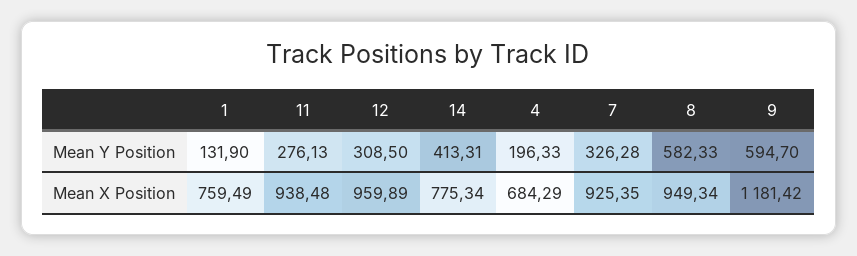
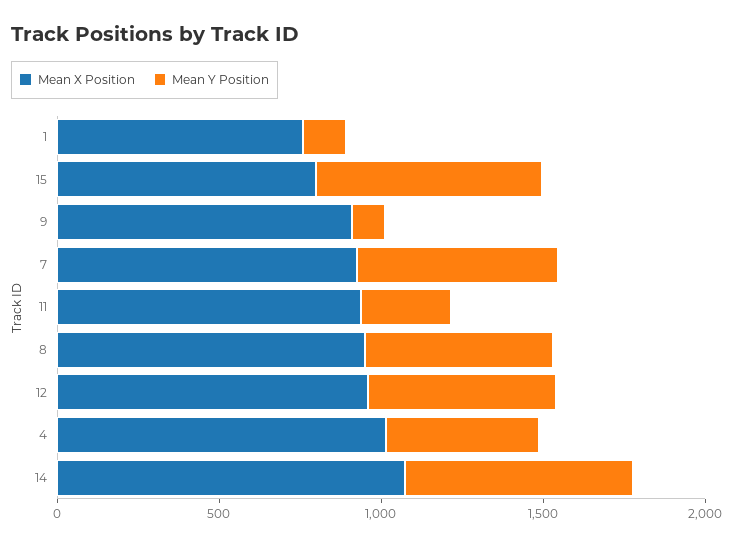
  {
    "Mean Y Position": {
      "1": 131.9,
      "11": 276.13,
-     "12": 308.5,
+     "12": 600,
-     "14": 413.31,
+     "14": 700,
-     "4": 196.33,
+     "4": 500,
-     "7": 326.28,
+     "7": 600,
      "8": 582.33,
-     "9": 594.7
+     "9": 100,
+     "15": 700
    },
    "Mean X Position": {
      "1": 759.49,
      "11": 938.48,
      "12": 959.89,
-     "14": 775.34,
+     "14": 1100,
-     "4": 684.29,
+     "4": 1000,
      "7": 925.35,
      "8": 949.34,
-     "9": 1181.42
+     "9": 900,
+     "15": 800
    }
  }

